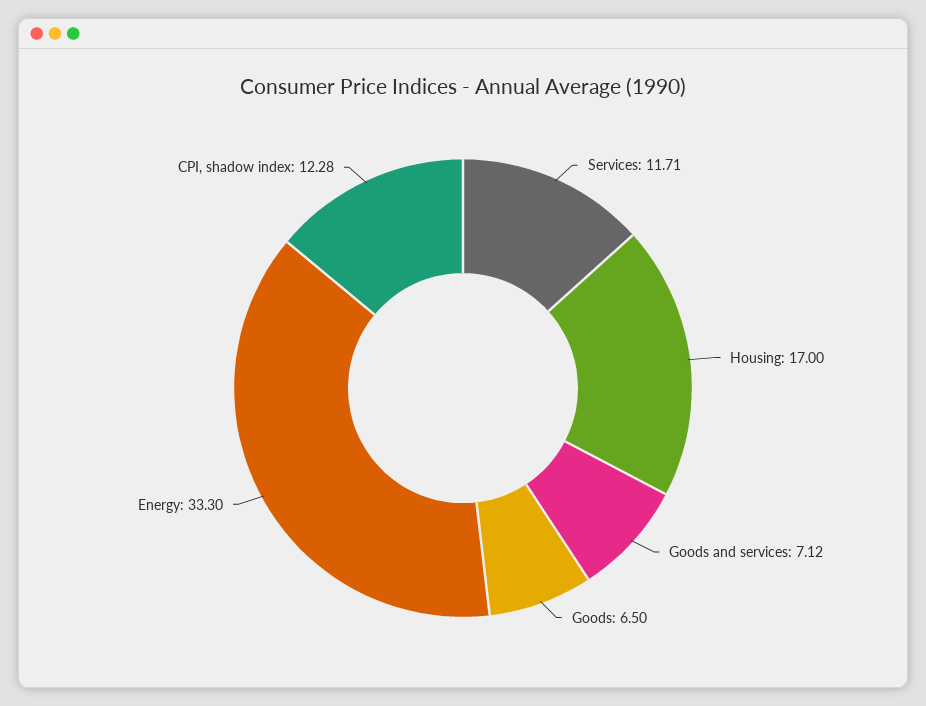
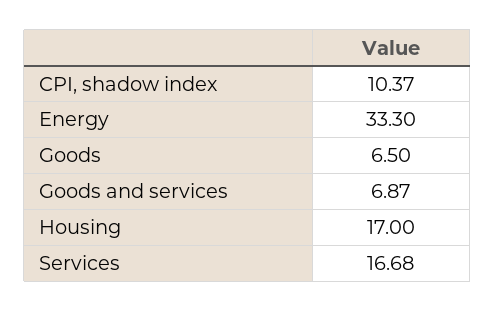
  {
-   "Services": 11.71,
+   "Services": 16.68,
    "Housing": 17,
-   "Goods and services": 7.12,
+   "Goods and services": 6.87,
    "Goods": 6.5,
    "Energy": 33.3,
-   "CPI, shadow index": 12.28
+   "CPI, shadow index": 10.37
  }

